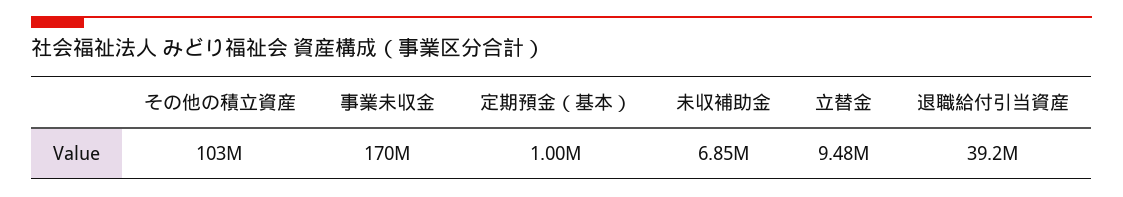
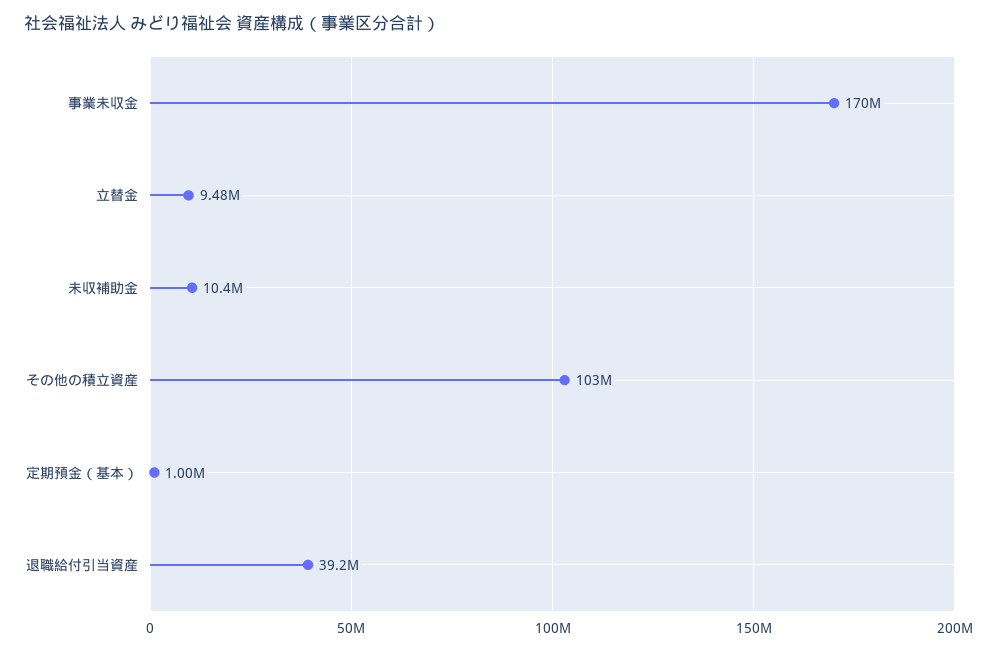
  {
    "その他の積立資産": 103000000,
    "事業未収金": 170000000,
    "定期預金（基本）": 1000000,
-   "未収補助金": 6850000,
+   "未収補助金": 10400000,
    "立替金": 9480000,
    "退職給付引当資産": 39200000
  }

